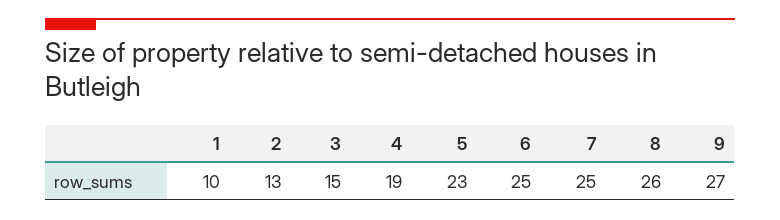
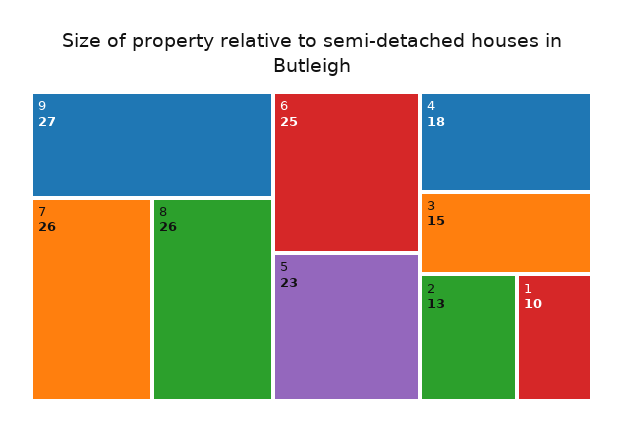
  {
    "1": 10,
    "2": 13,
    "3": 15,
-   "4": 19,
+   "4": 18,
    "5": 23,
    "6": 25,
-   "7": 25,
+   "7": 26,
    "8": 26,
    "9": 27
  }

